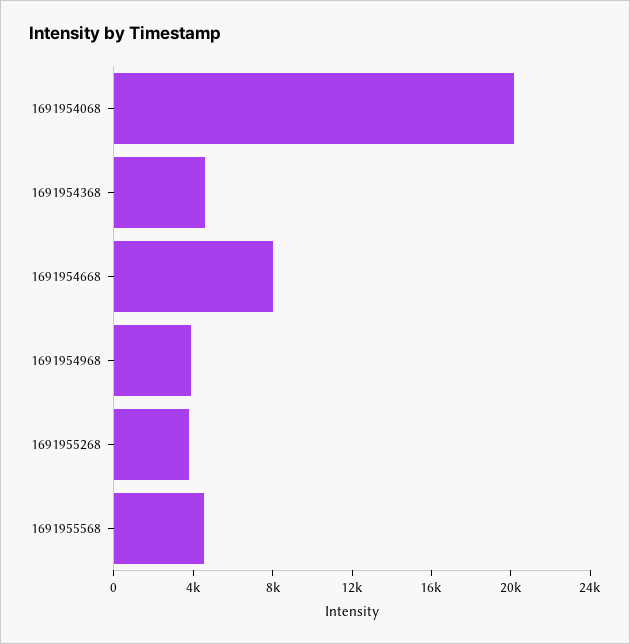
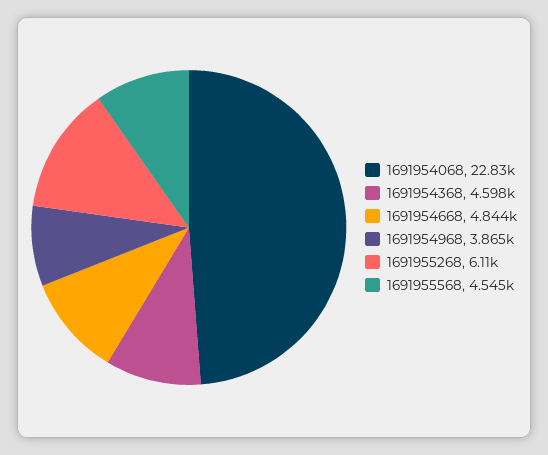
  {
-   "1691954068": 20000,
+   "1691954068": 22830,
    "1691954368": 4598,
-   "1691954668": 8000,
+   "1691954668": 4844,
    "1691954968": 3865,
-   "1691955268": 4000,
+   "1691955268": 6110,
    "1691955568": 4545
  }

